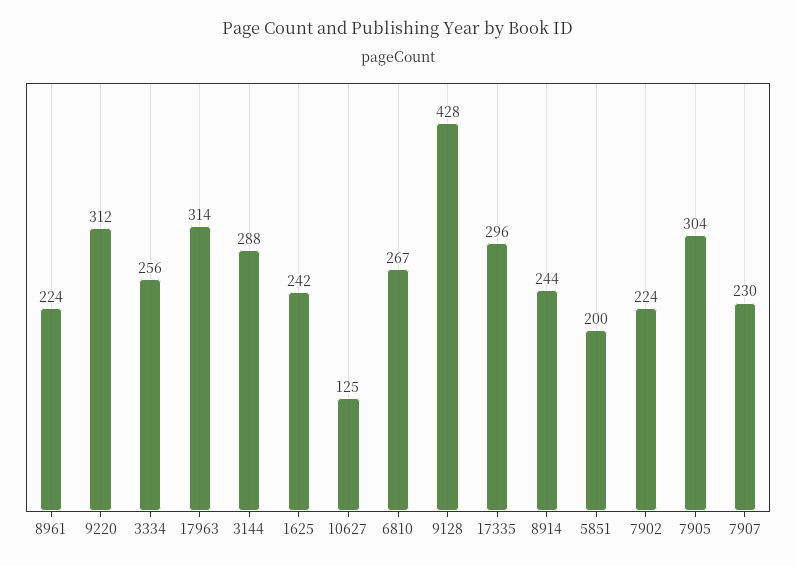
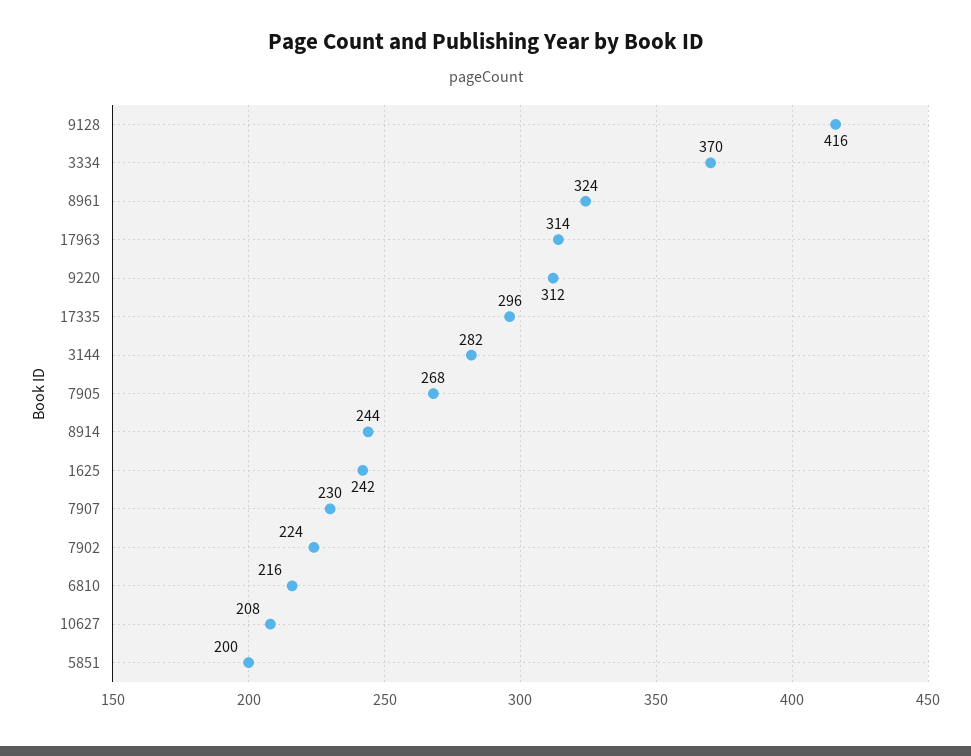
  {
-   "8961": 224,
+   "8961": 324,
    "9220": 312,
-   "3334": 256,
+   "3334": 370,
    "17963": 314,
-   "3144": 288,
+   "3144": 282,
    "1625": 242,
-   "10627": 125,
+   "10627": 208,
-   "6810": 267,
+   "6810": 216,
-   "9128": 428,
+   "9128": 416,
    "17335": 296,
    "8914": 244,
    "5851": 200,
    "7902": 224,
-   "7905": 304,
+   "7905": 268,
    "7907": 230
  }

